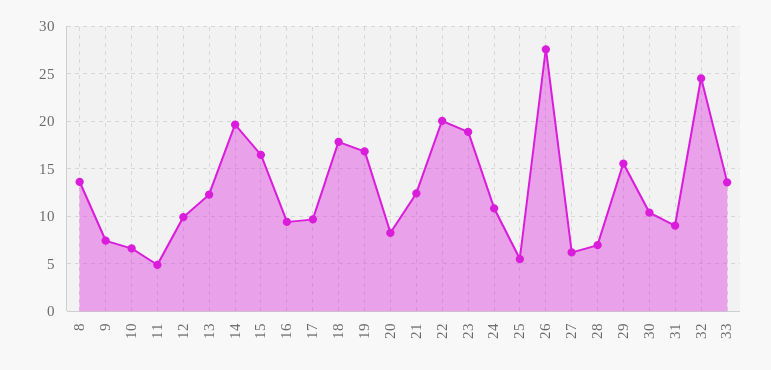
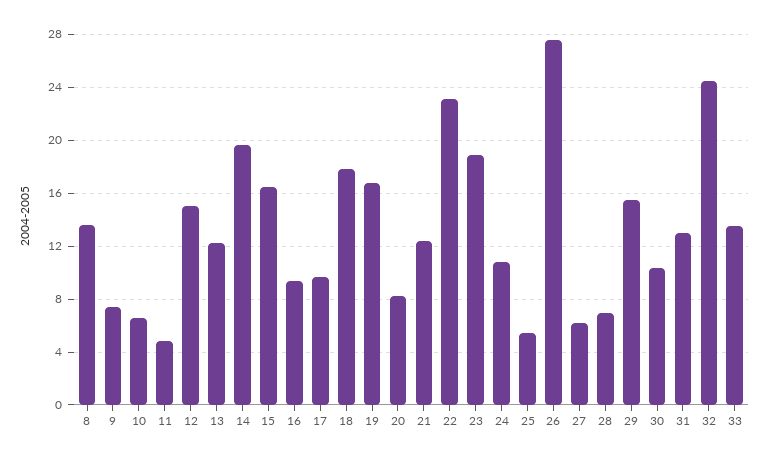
  {
    "8": 13.5,
    "9": 7.5,
    "10": 6.5,
    "11": 5,
-   "12": 10,
+   "12": 15,
    "13": 12.5,
    "14": 19.5,
    "15": 16.5,
    "16": 9.5,
    "17": 9.5,
    "18": 18,
    "19": 17,
    "20": 8,
    "21": 12.5,
-   "22": 20,
+   "22": 23,
    "23": 19,
    "24": 11,
    "25": 5.5,
    "26": 27.5,
    "27": 6,
    "28": 7,
    "29": 15.5,
    "30": 10.5,
-   "31": 9,
+   "31": 13,
    "32": 24.5,
    "33": 13.5
  }

